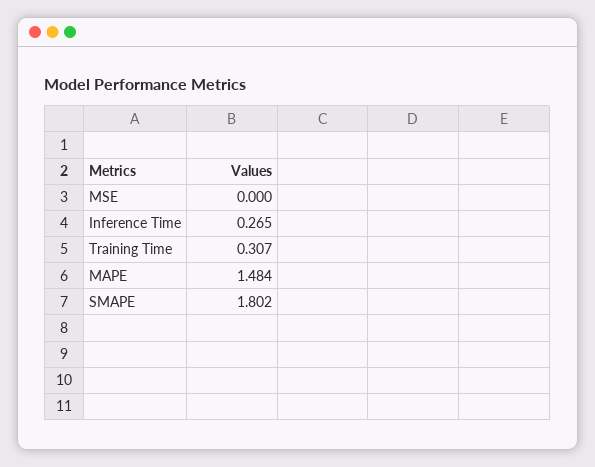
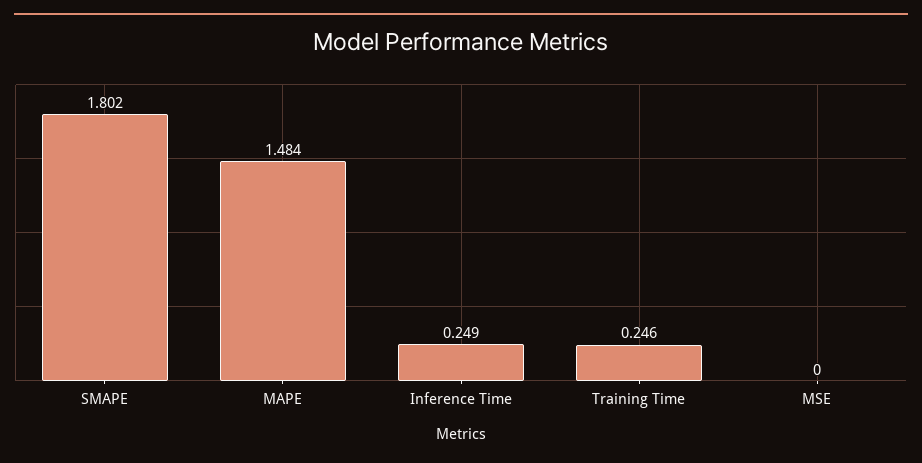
  {
    "MSE": 0,
-   "Inference Time": 0.265,
+   "Inference Time": 0.249,
-   "Training Time": 0.307,
+   "Training Time": 0.246,
    "MAPE": 1.484,
    "SMAPE": 1.802
  }

